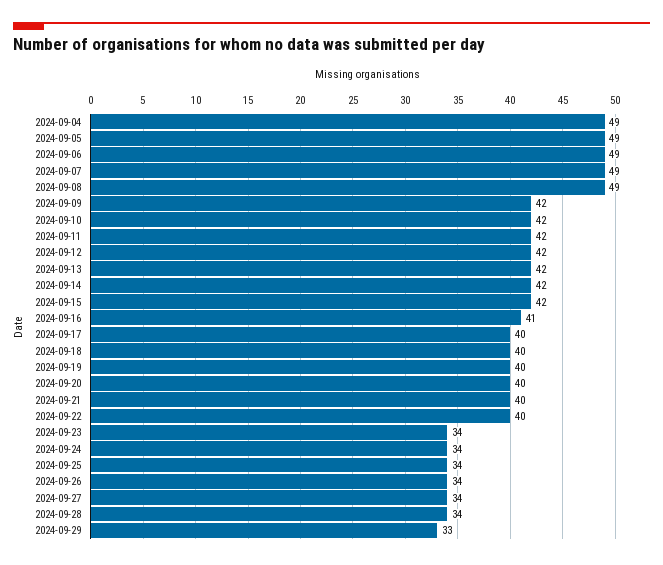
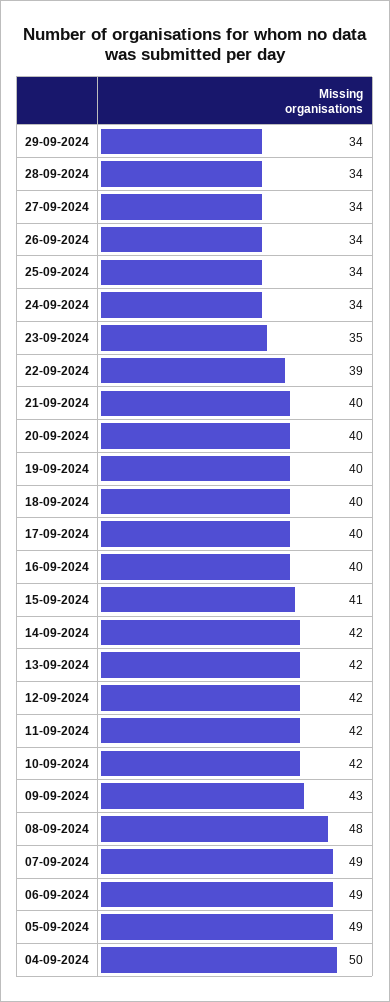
  {
-   "2024-09-04": 49,
+   "2024-09-04": 50,
    "2024-09-05": 49,
    "2024-09-06": 49,
    "2024-09-07": 49,
-   "2024-09-08": 49,
+   "2024-09-08": 48,
-   "2024-09-09": 42,
+   "2024-09-09": 43,
    "2024-09-10": 42,
    "2024-09-11": 42,
    "2024-09-12": 42,
    "2024-09-13": 42,
    "2024-09-14": 42,
-   "2024-09-15": 42,
+   "2024-09-15": 41,
-   "2024-09-16": 41,
+   "2024-09-16": 40,
    "2024-09-17": 40,
    "2024-09-18": 40,
    "2024-09-19": 40,
    "2024-09-20": 40,
    "2024-09-21": 40,
-   "2024-09-22": 40,
+   "2024-09-22": 39,
-   "2024-09-23": 34,
+   "2024-09-23": 35,
    "2024-09-24": 34,
    "2024-09-25": 34,
    "2024-09-26": 34,
    "2024-09-27": 34,
    "2024-09-28": 34,
-   "2024-09-29": 33
+   "2024-09-29": 34
  }

